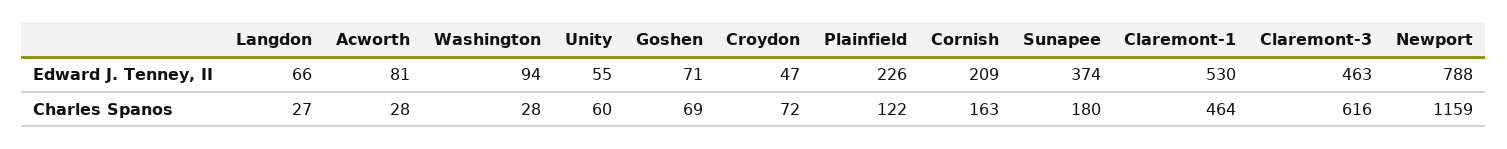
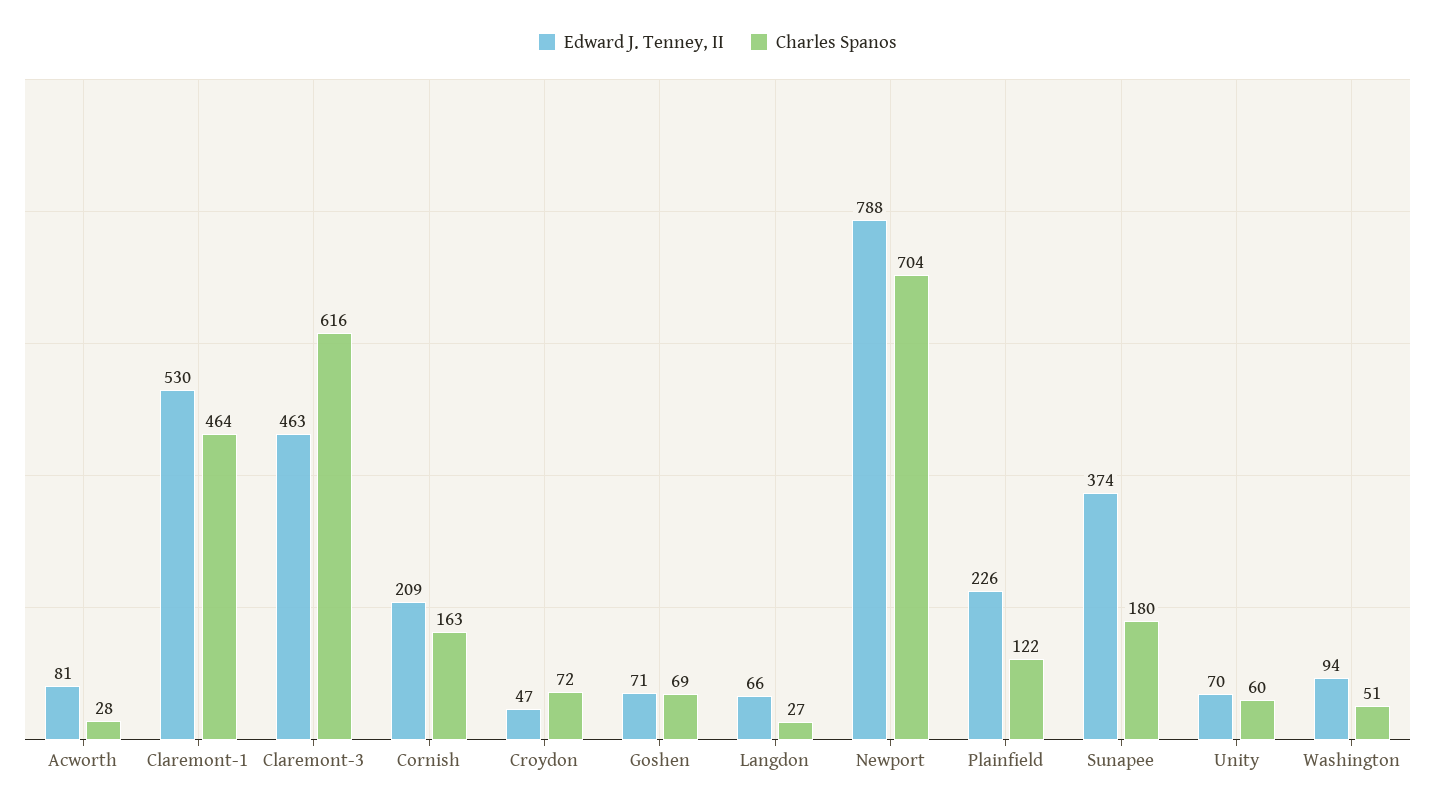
  {
    "Edward J. Tenney, II": {
      "Langdon": 66,
      "Acworth": 81,
      "Washington": 94,
-     "Unity": 55,
+     "Unity": 70,
      "Goshen": 71,
      "Croydon": 47,
      "Plainfield": 226,
      "Cornish": 209,
      "Sunapee": 374,
      "Claremont-1": 530,
      "Claremont-3": 463,
      "Newport": 788
    },
    "Charles Spanos": {
      "Langdon": 27,
      "Acworth": 28,
-     "Washington": 28,
+     "Washington": 51,
      "Unity": 60,
      "Goshen": 69,
      "Croydon": 72,
      "Plainfield": 122,
      "Cornish": 163,
      "Sunapee": 180,
      "Claremont-1": 464,
      "Claremont-3": 616,
-     "Newport": 1159
+     "Newport": 704
    }
  }

